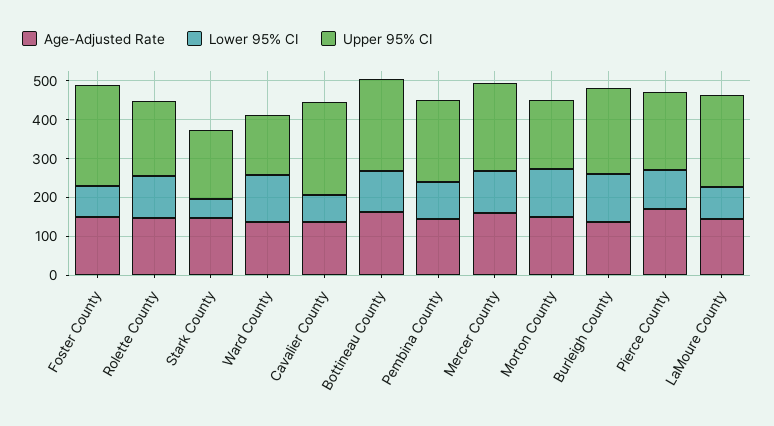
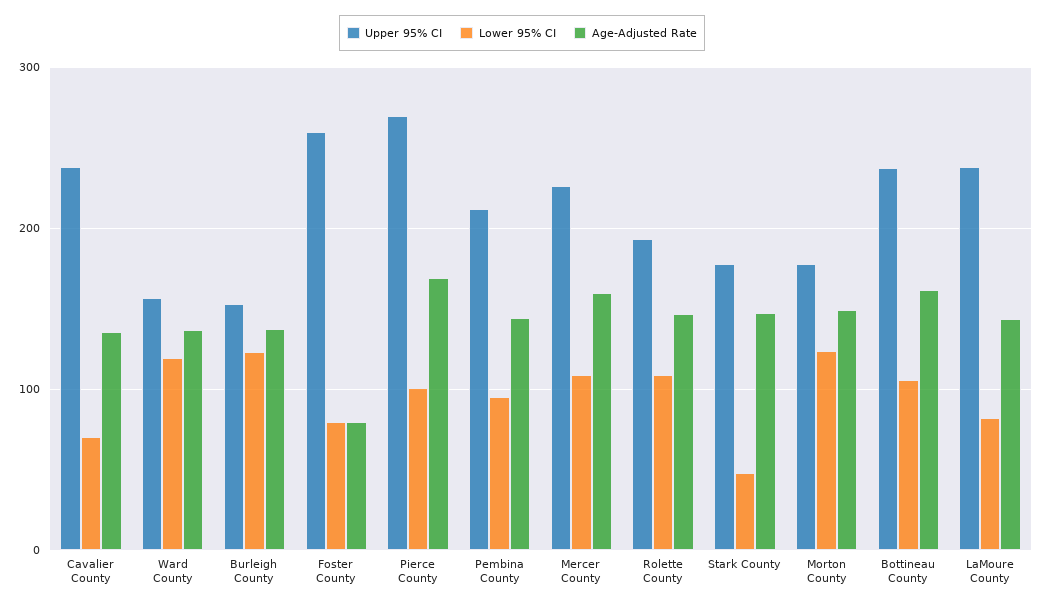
  {
    "Age-Adjusted Rate": {
-     "Foster County": 150,
+     "Foster County": 80,
      "Rolette County": 150,
      "Stark County": 150,
      "Ward County": 140,
      "Cavalier County": 140,
      "Bottineau County": 160,
      "Pembina County": 140,
      "Mercer County": 160,
      "Morton County": 150,
      "Burleigh County": 140,
      "Pierce County": 170,
      "LaMoure County": 140
    },
    "Lower 95% CI": {
      "Foster County": 80,
      "Rolette County": 110,
      "Stark County": 50,
      "Ward County": 120,
      "Cavalier County": 70,
      "Bottineau County": 110,
      "Pembina County": 100,
      "Mercer County": 110,
      "Morton County": 120,
      "Burleigh County": 120,
      "Pierce County": 100,
      "LaMoure County": 80
    },
    "Upper 95% CI": {
      "Foster County": 260,
      "Rolette County": 190,
      "Stark County": 180,
      "Ward County": 160,
      "Cavalier County": 240,
      "Bottineau County": 240,
      "Pembina County": 210,
      "Mercer County": 230,
      "Morton County": 180,
-     "Burleigh County": 225,
+     "Burleigh County": 150,
-     "Pierce County": 200,
+     "Pierce County": 270,
      "LaMoure County": 240
    }
  }

